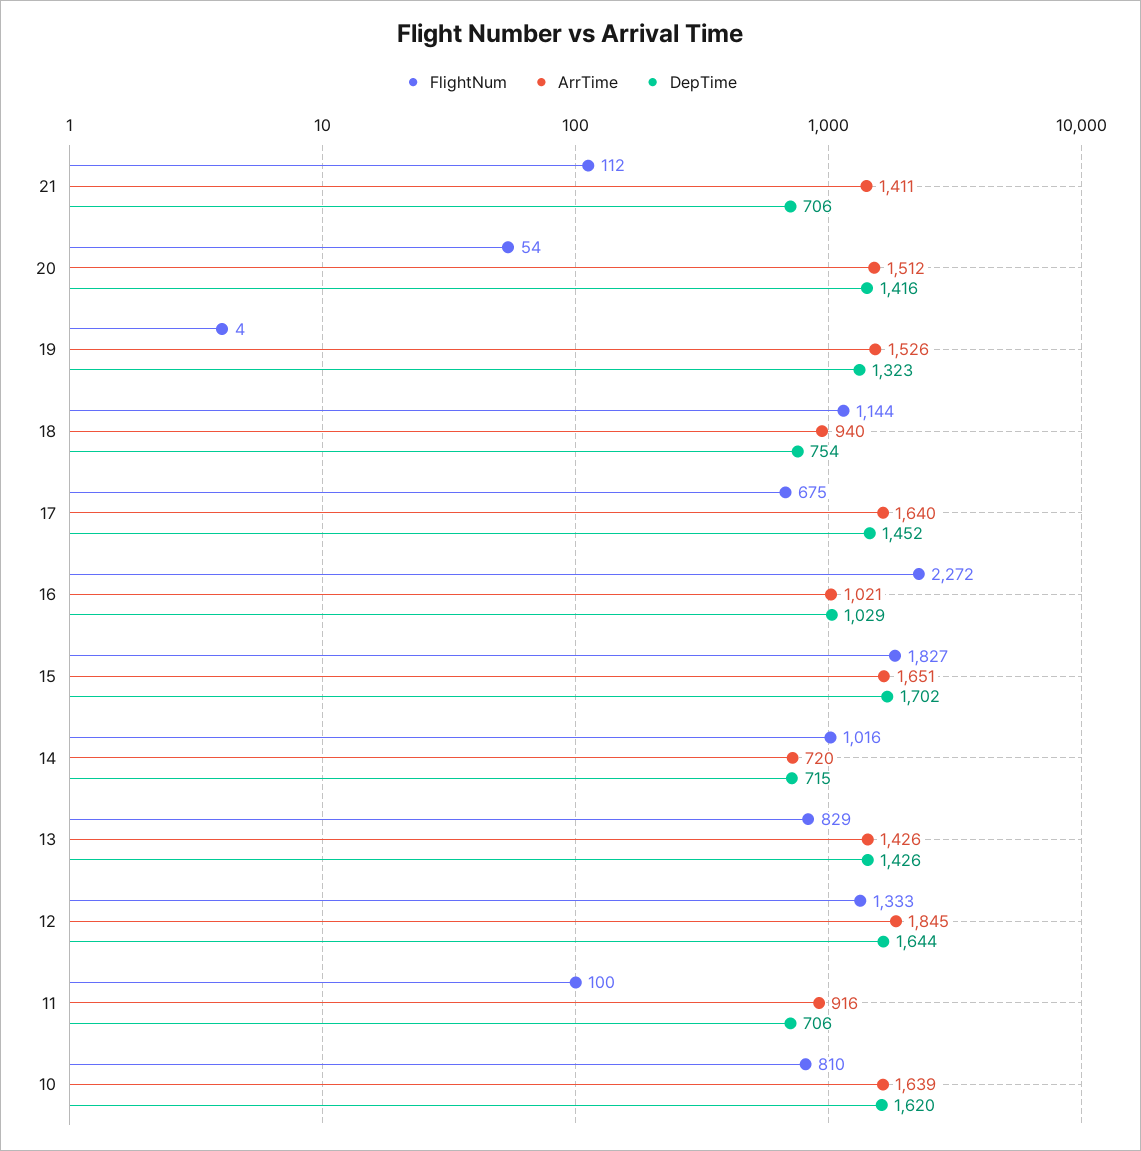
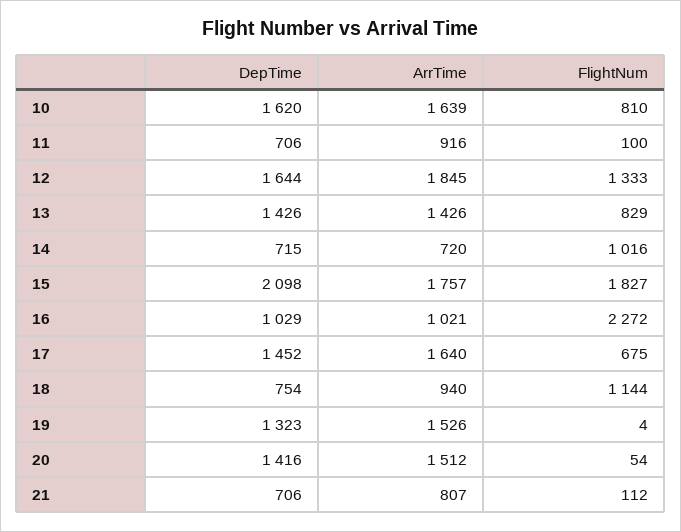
  {
    "FlightNum": {
      "21": 112,
      "20": 54,
      "19": 4,
      "18": 1144,
      "17": 675,
      "16": 2272,
      "15": 1827,
      "14": 1016,
      "13": 829,
      "12": 1333,
      "11": 100,
      "10": 810
    },
    "ArrTime": {
-     "21": 1411,
+     "21": 807,
      "20": 1512,
      "19": 1526,
      "18": 940,
      "17": 1640,
      "16": 1021,
-     "15": 1651,
+     "15": 1757,
      "14": 720,
      "13": 1426,
      "12": 1845,
      "11": 916,
      "10": 1639
    },
    "DepTime": {
      "21": 706,
      "20": 1416,
      "19": 1323,
      "18": 754,
      "17": 1452,
      "16": 1029,
-     "15": 1702,
+     "15": 2098,
      "14": 715,
      "13": 1426,
      "12": 1644,
      "11": 706,
      "10": 1620
    }
  }

